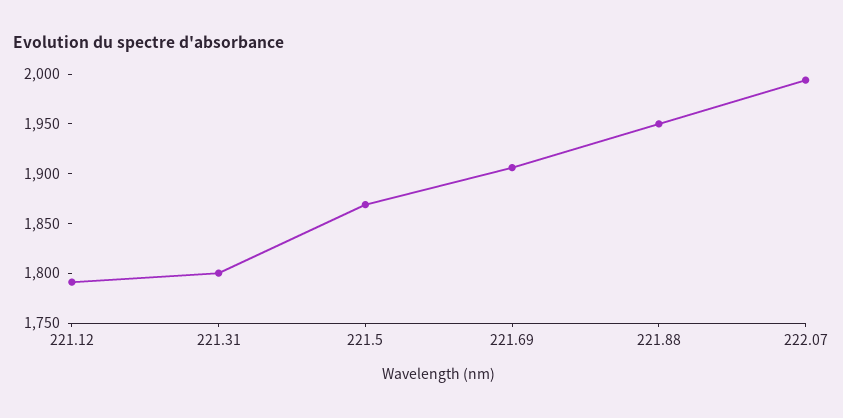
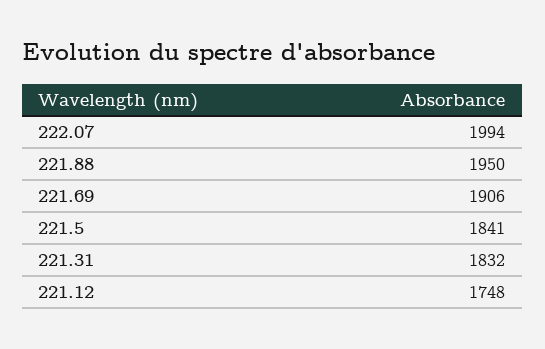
  {
-   "221.12": 1790,
+   "221.12": 1748,
-   "221.31": 1800,
+   "221.31": 1832,
-   "221.5": 1870,
+   "221.5": 1841,
    "221.69": 1906,
    "221.88": 1950,
    "222.07": 1994
  }

